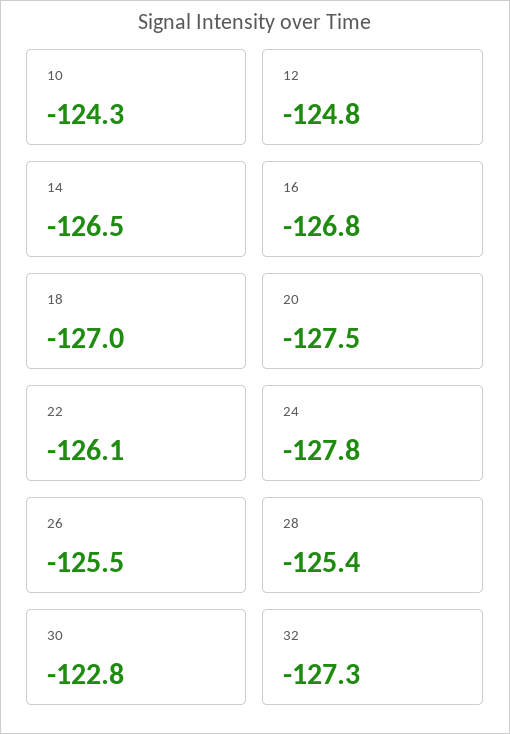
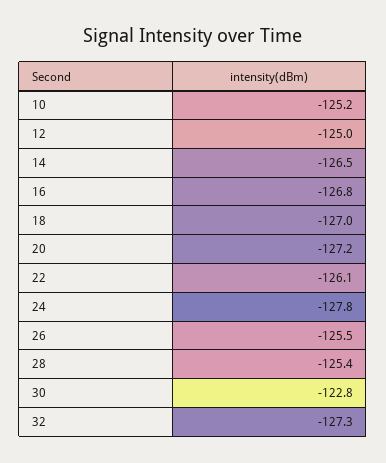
  {
-   "10": -124.3,
+   "10": -125.2,
-   "12": -124.8,
+   "12": -125,
    "14": -126.5,
    "16": -126.8,
    "18": -127,
-   "20": -127.5,
+   "20": -127.2,
    "22": -126.1,
    "24": -127.8,
    "26": -125.5,
    "28": -125.4,
    "30": -122.8,
    "32": -127.3
  }

